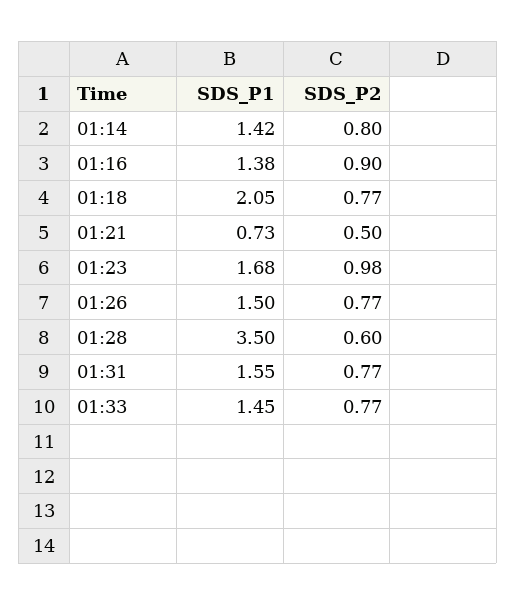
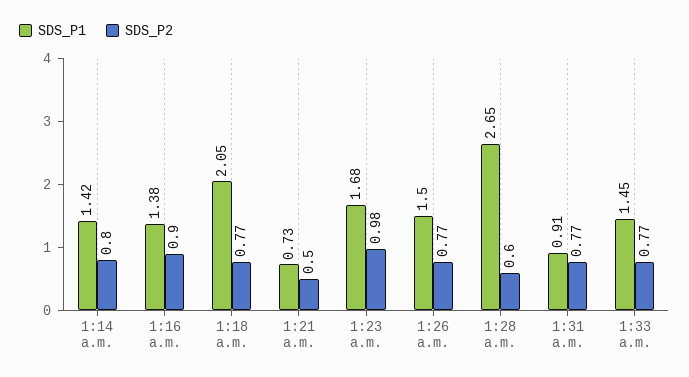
  {
    "SDS_P1": {
      "01:14": 1.42,
      "01:16": 1.38,
      "01:18": 2.05,
      "01:21": 0.73,
      "01:23": 1.68,
      "01:26": 1.5,
-     "01:28": 3.5,
+     "01:28": 2.65,
-     "01:31": 1.55,
+     "01:31": 0.91,
      "01:33": 1.45
    },
    "SDS_P2": {
      "01:14": 0.8,
      "01:16": 0.9,
      "01:18": 0.77,
      "01:21": 0.5,
      "01:23": 0.98,
      "01:26": 0.77,
      "01:28": 0.6,
      "01:31": 0.77,
      "01:33": 0.77
    }
  }

